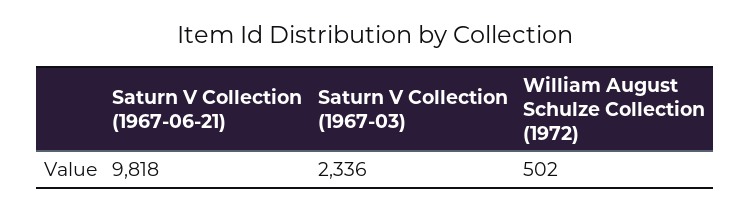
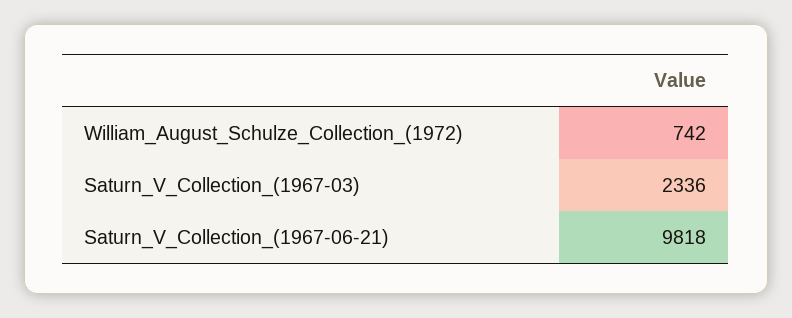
  {
    "Saturn V Collection (1967-06-21)": 9818,
    "Saturn V Collection (1967-03)": 2336,
-   "William August Schulze Collection (1972)": 502
+   "William August Schulze Collection (1972)": 742
  }

